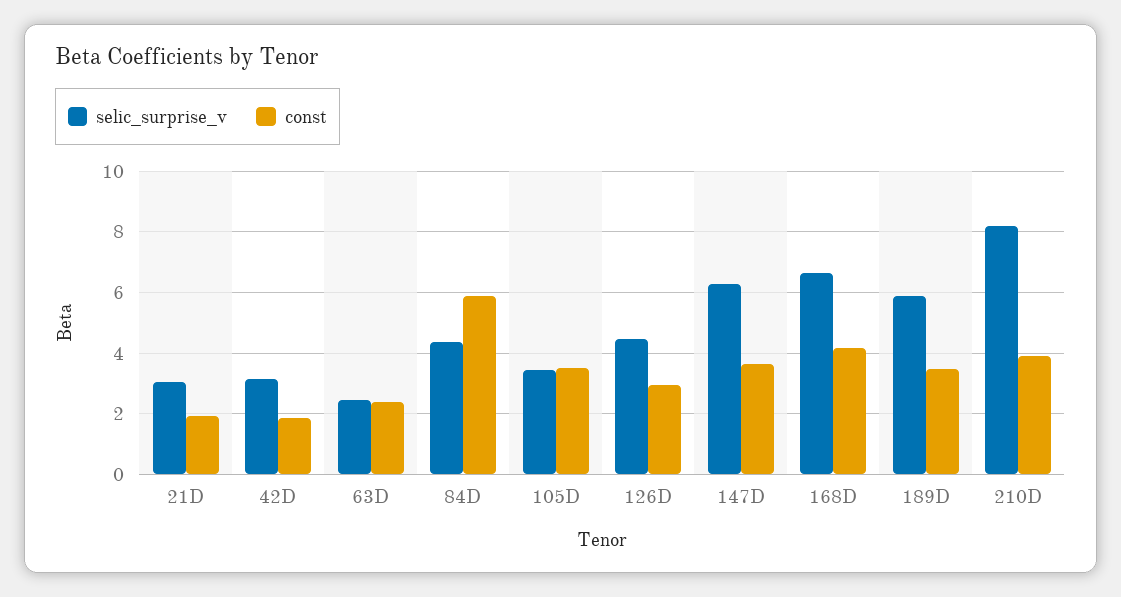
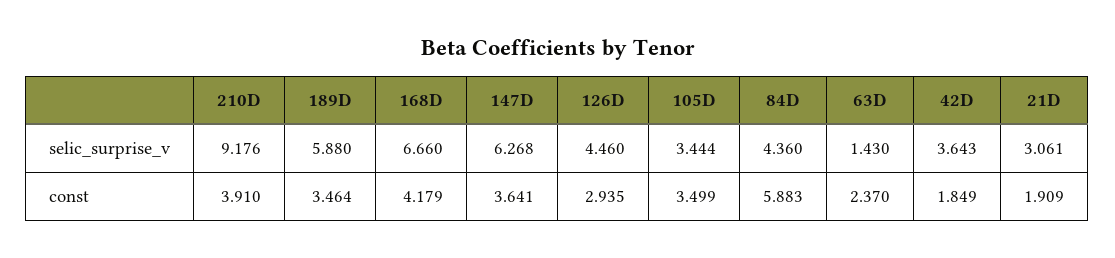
  {
    "selic_surprise_v": {
      "21D": 3.061,
-     "42D": 3.2,
+     "42D": 3.643,
-     "63D": 2.4,
+     "63D": 1.43,
      "84D": 4.36,
      "105D": 3.444,
      "126D": 4.46,
      "147D": 6.268,
      "168D": 6.66,
      "189D": 5.88,
-     "210D": 8.2
+     "210D": 9.176
    },
    "const": {
      "21D": 1.909,
      "42D": 1.849,
      "63D": 2.37,
      "84D": 5.883,
      "105D": 3.499,
      "126D": 2.935,
      "147D": 3.641,
      "168D": 4.179,
      "189D": 3.464,
      "210D": 3.91
    }
  }

